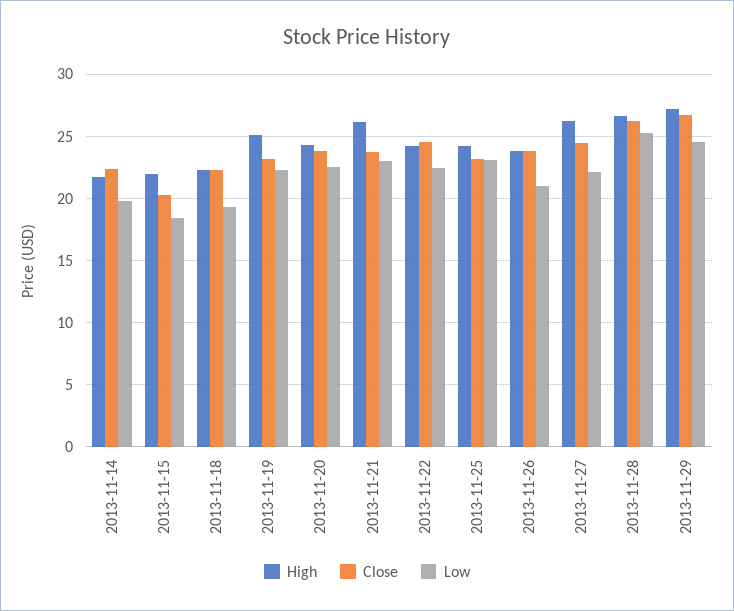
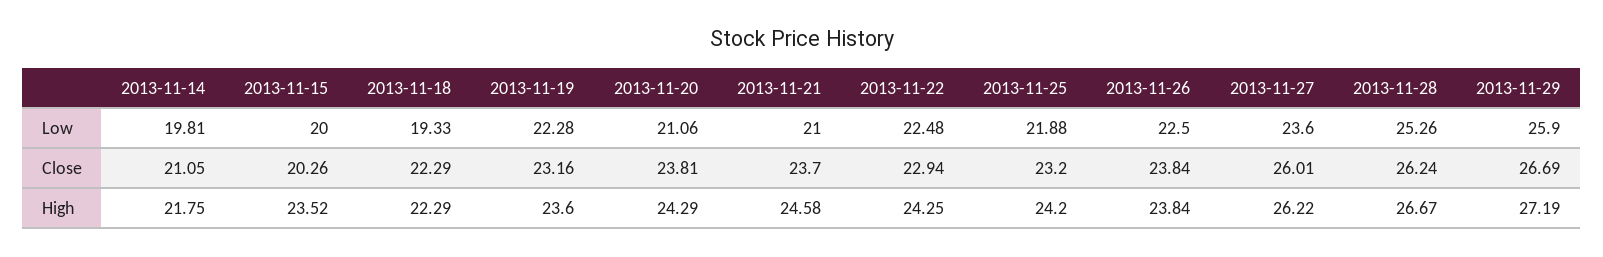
  {
    "High": {
      "2013-11-14": 21.75,
-     "2013-11-15": 22,
+     "2013-11-15": 23.52,
      "2013-11-18": 22.29,
-     "2013-11-19": 25,
+     "2013-11-19": 23.6,
      "2013-11-20": 24.29,
-     "2013-11-21": 26,
+     "2013-11-21": 24.58,
      "2013-11-22": 24.25,
      "2013-11-25": 24.2,
      "2013-11-26": 23.84,
      "2013-11-27": 26.22,
      "2013-11-28": 26.67,
      "2013-11-29": 27.19
    },
    "Close": {
-     "2013-11-14": 22.5,
+     "2013-11-14": 21.05,
      "2013-11-15": 20.26,
      "2013-11-18": 22.29,
      "2013-11-19": 23.16,
      "2013-11-20": 23.81,
      "2013-11-21": 23.7,
-     "2013-11-22": 24.5,
+     "2013-11-22": 22.94,
      "2013-11-25": 23.2,
      "2013-11-26": 23.84,
-     "2013-11-27": 24.5,
+     "2013-11-27": 26.01,
      "2013-11-28": 26.24,
      "2013-11-29": 26.69
    },
    "Low": {
      "2013-11-14": 19.81,
-     "2013-11-15": 18.5,
+     "2013-11-15": 20,
      "2013-11-18": 19.33,
      "2013-11-19": 22.28,
-     "2013-11-20": 22.5,
+     "2013-11-20": 21.06,
-     "2013-11-21": 23,
+     "2013-11-21": 21,
      "2013-11-22": 22.48,
-     "2013-11-25": 23,
+     "2013-11-25": 21.88,
-     "2013-11-26": 21,
+     "2013-11-26": 22.5,
-     "2013-11-27": 22,
+     "2013-11-27": 23.6,
      "2013-11-28": 25.26,
-     "2013-11-29": 24.5
+     "2013-11-29": 25.9
    }
  }

